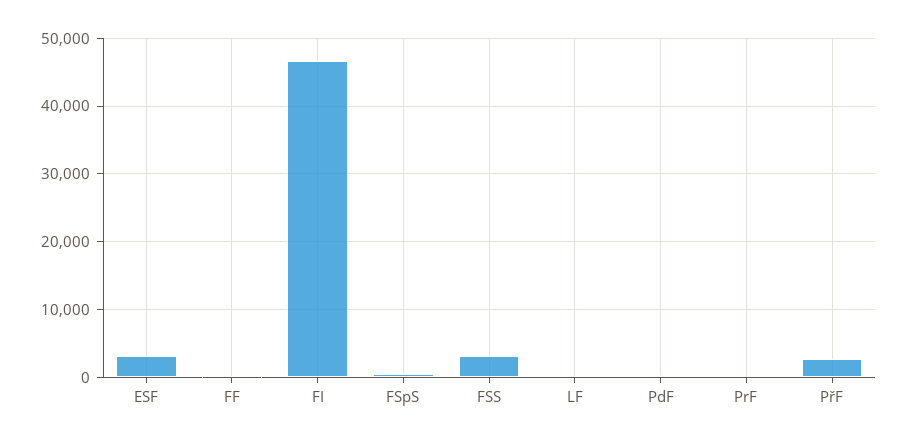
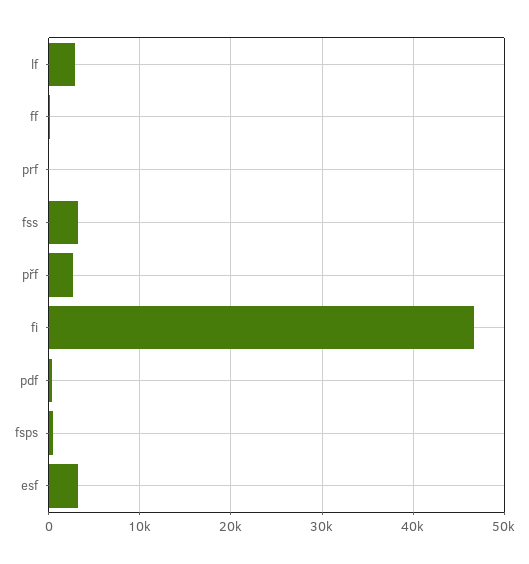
  {
    "ESF": 3000,
    "FF": 0,
    "FI": 47000,
    "FSpS": 1000,
    "FSS": 3000,
-   "LF": 0,
+   "LF": 3000,
    "PdF": 0,
    "PrF": 0,
    "PřF": 3000
  }

